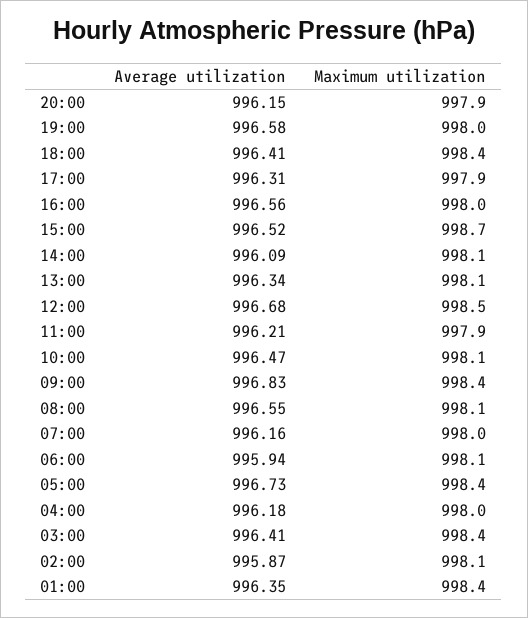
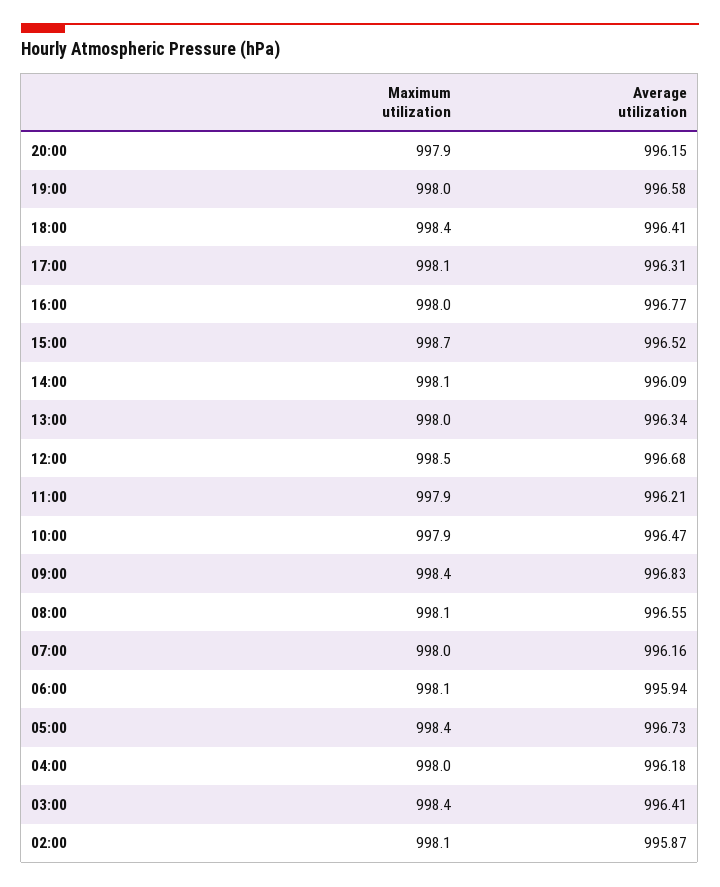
  {
    "Average utilization": {
      "20:00": 996.15,
      "19:00": 996.58,
      "18:00": 996.41,
      "17:00": 996.31,
-     "16:00": 996.56,
+     "16:00": 996.77,
      "15:00": 996.52,
      "14:00": 996.09,
      "13:00": 996.34,
      "12:00": 996.68,
      "11:00": 996.21,
      "10:00": 996.47,
      "09:00": 996.83,
      "08:00": 996.55,
      "07:00": 996.16,
      "06:00": 995.94,
      "05:00": 996.73,
      "04:00": 996.18,
      "03:00": 996.41,
-     "02:00": 995.87,
+     "02:00": 995.87
-     "01:00": 996.35
    },
    "Maximum utilization": {
      "20:00": 997.9,
      "19:00": 998,
      "18:00": 998.4,
-     "17:00": 997.9,
+     "17:00": 998.1,
      "16:00": 998,
      "15:00": 998.7,
      "14:00": 998.1,
-     "13:00": 998.1,
+     "13:00": 998,
      "12:00": 998.5,
      "11:00": 997.9,
-     "10:00": 998.1,
+     "10:00": 997.9,
      "09:00": 998.4,
      "08:00": 998.1,
      "07:00": 998,
      "06:00": 998.1,
      "05:00": 998.4,
      "04:00": 998,
      "03:00": 998.4,
-     "02:00": 998.1,
+     "02:00": 998.1
-     "01:00": 998.4
    }
  }

